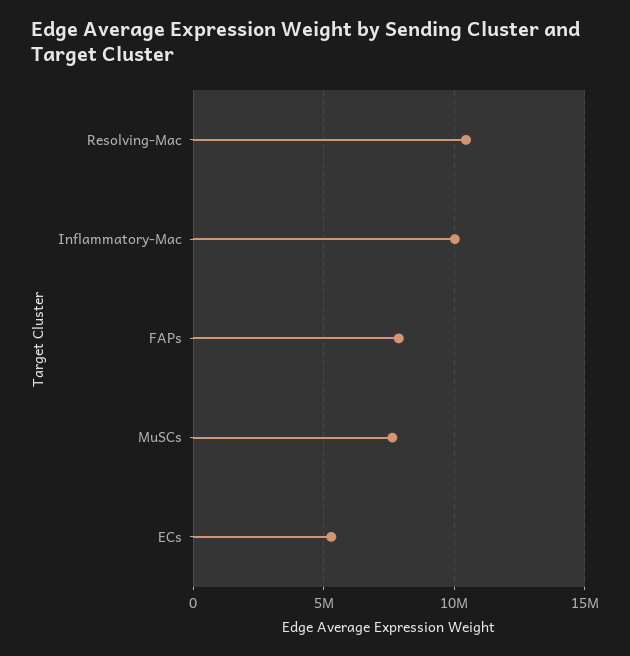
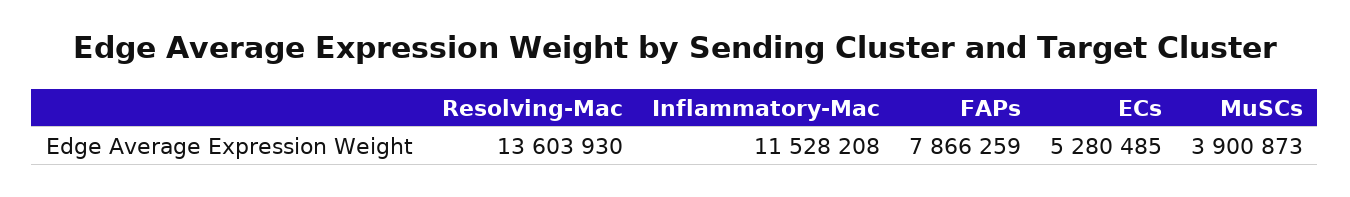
  {
-   "Resolving-Mac": 10500000,
+   "Resolving-Mac": 13603930,
-   "Inflammatory-Mac": 10000000,
+   "Inflammatory-Mac": 11528208,
    "FAPs": 7866259,
-   "MuSCs": 7500000,
+   "MuSCs": 3900873,
    "ECs": 5280485
  }

